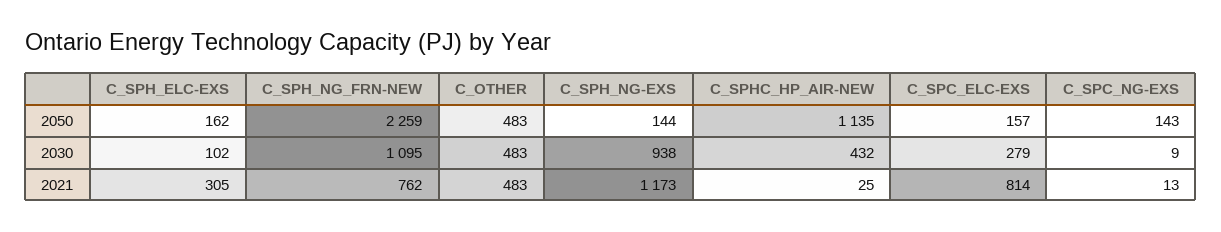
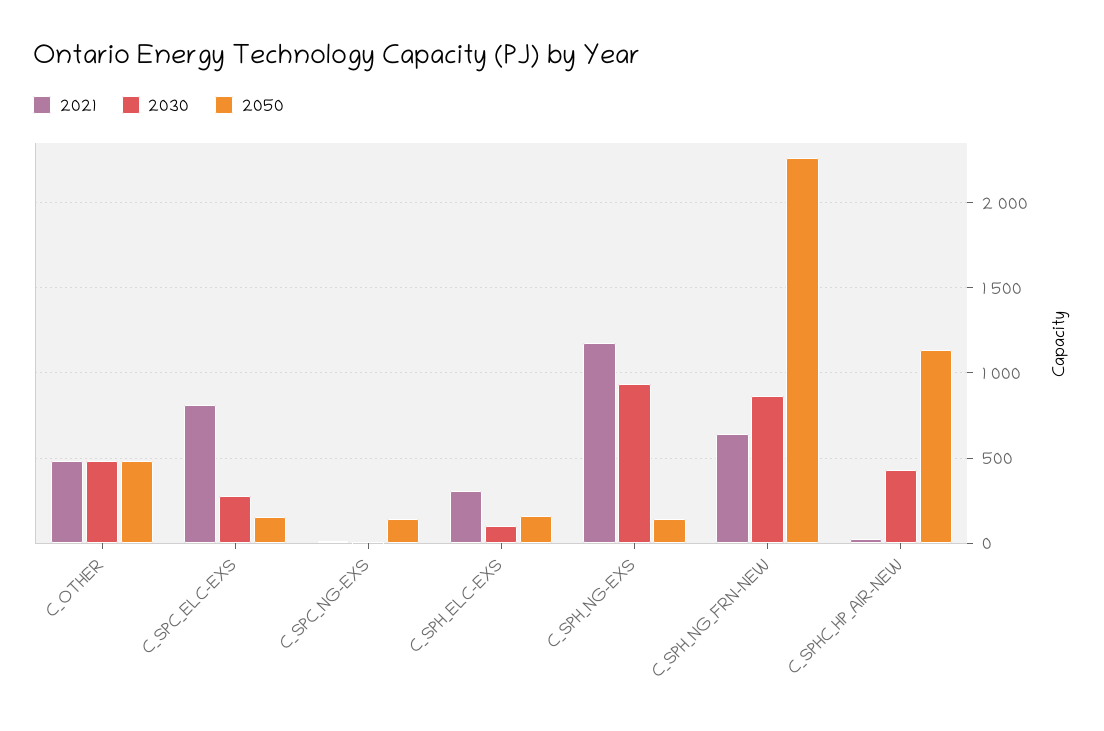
  {
    "2050": {
      "C_SPH_ELC-EXS": 162,
      "C_SPH_NG_FRN-NEW": 2259,
      "C_OTHER": 483,
      "C_SPH_NG-EXS": 144,
      "C_SPHC_HP_AIR-NEW": 1135,
      "C_SPC_ELC-EXS": 157,
      "C_SPC_NG-EXS": 143
    },
    "2030": {
      "C_SPH_ELC-EXS": 102,
-     "C_SPH_NG_FRN-NEW": 1095,
+     "C_SPH_NG_FRN-NEW": 850,
      "C_OTHER": 483,
      "C_SPH_NG-EXS": 938,
      "C_SPHC_HP_AIR-NEW": 432,
      "C_SPC_ELC-EXS": 279,
      "C_SPC_NG-EXS": 9
    },
    "2021": {
      "C_SPH_ELC-EXS": 305,
-     "C_SPH_NG_FRN-NEW": 762,
+     "C_SPH_NG_FRN-NEW": 650,
      "C_OTHER": 483,
      "C_SPH_NG-EXS": 1173,
      "C_SPHC_HP_AIR-NEW": 25,
      "C_SPC_ELC-EXS": 814,
      "C_SPC_NG-EXS": 13
    }
  }

